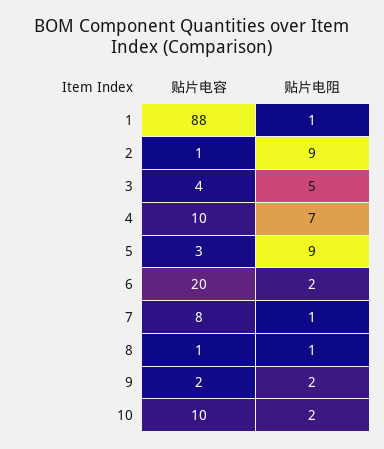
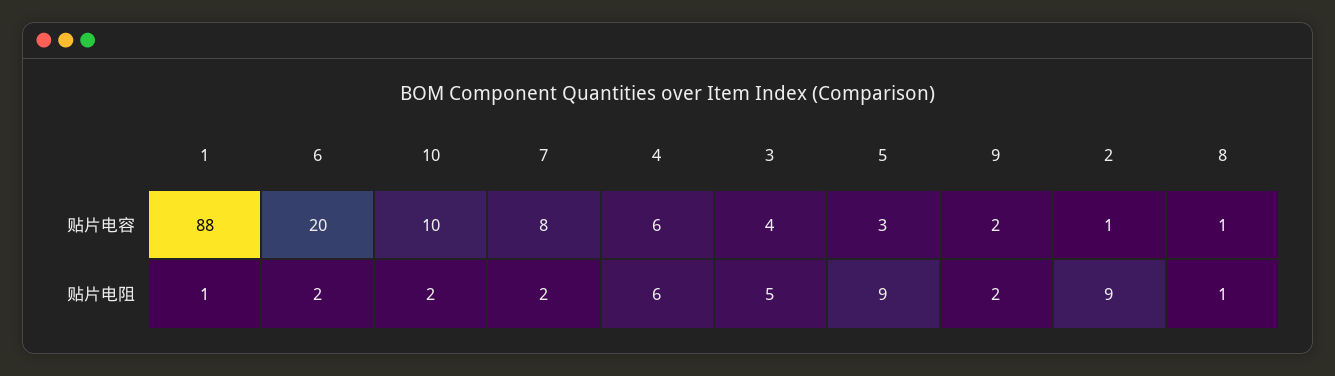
  {
    "贴片电容": {
      "1": 88,
      "2": 1,
      "3": 4,
-     "4": 10,
+     "4": 6,
      "5": 3,
      "6": 20,
      "7": 8,
      "8": 1,
      "9": 2,
      "10": 10
    },
    "贴片电阻": {
      "1": 1,
      "2": 9,
      "3": 5,
-     "4": 7,
+     "4": 6,
      "5": 9,
      "6": 2,
-     "7": 1,
+     "7": 2,
      "8": 1,
      "9": 2,
      "10": 2
    }
  }

